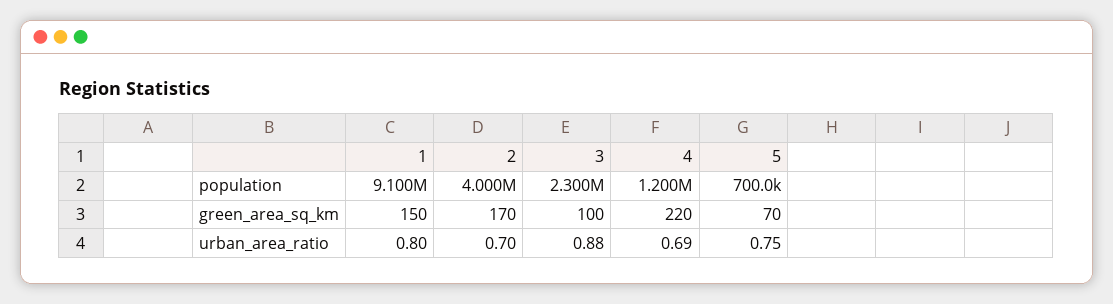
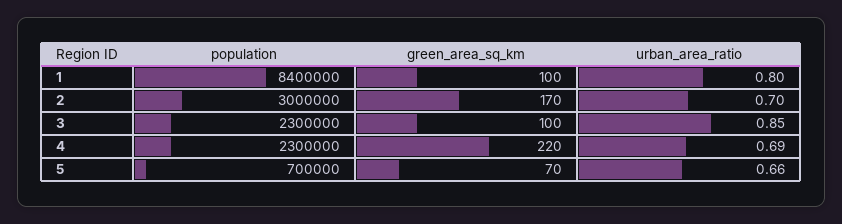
  {
    "1": {
-     "population": 9100000,
+     "population": 8400000,
-     "green_area_sq_km": 150,
+     "green_area_sq_km": 100,
      "urban_area_ratio": 0.8
    },
    "2": {
-     "population": 4000000,
+     "population": 3000000,
      "green_area_sq_km": 170,
      "urban_area_ratio": 0.7
    },
    "3": {
      "population": 2300000,
      "green_area_sq_km": 100,
-     "urban_area_ratio": 0.88
+     "urban_area_ratio": 0.85
    },
    "4": {
-     "population": 1200000,
+     "population": 2300000,
      "green_area_sq_km": 220,
      "urban_area_ratio": 0.69
    },
    "5": {
      "population": 700000,
      "green_area_sq_km": 70,
-     "urban_area_ratio": 0.75
+     "urban_area_ratio": 0.66
    }
  }

